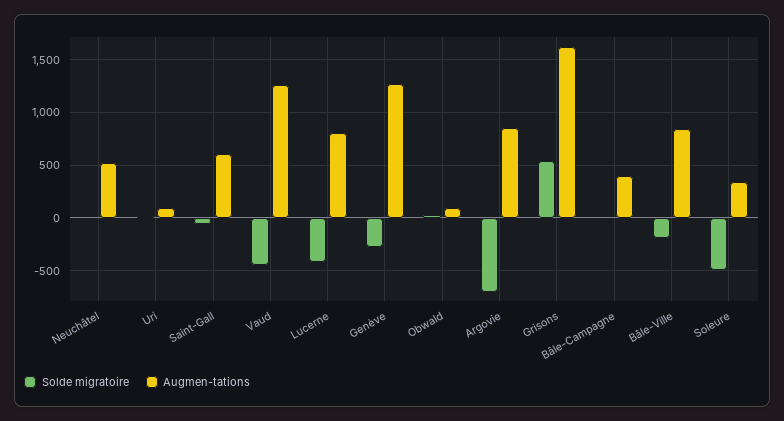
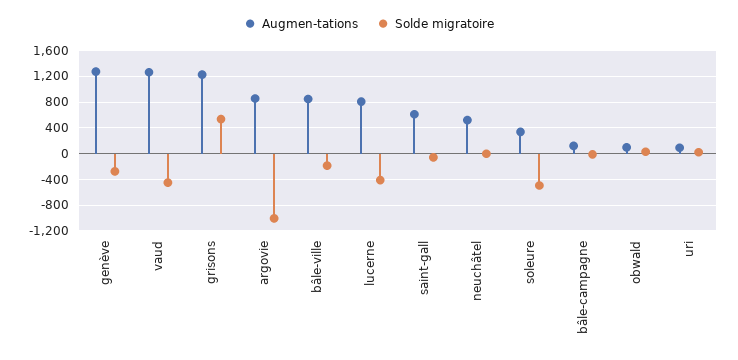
  {
    "Solde migratoire": {
      "Neuchâtel": 0,
      "Uri": 0,
      "Saint-Gall": -100,
      "Vaud": -500,
      "Lucerne": -400,
      "Genève": -300,
      "Obwald": 0,
-     "Argovie": -700,
+     "Argovie": -1000,
      "Grisons": 500,
      "Bâle-Campagne": 0,
      "Bâle-Ville": -200,
      "Soleure": -500
    },
    "Augmen-tations": {
      "Neuchâtel": 500,
      "Uri": 100,
      "Saint-Gall": 600,
      "Vaud": 1300,
      "Lucerne": 800,
      "Genève": 1300,
      "Obwald": 100,
      "Argovie": 900,
-     "Grisons": 1600,
+     "Grisons": 1200,
-     "Bâle-Campagne": 400,
+     "Bâle-Campagne": 100,
      "Bâle-Ville": 800,
      "Soleure": 300
    }
  }

